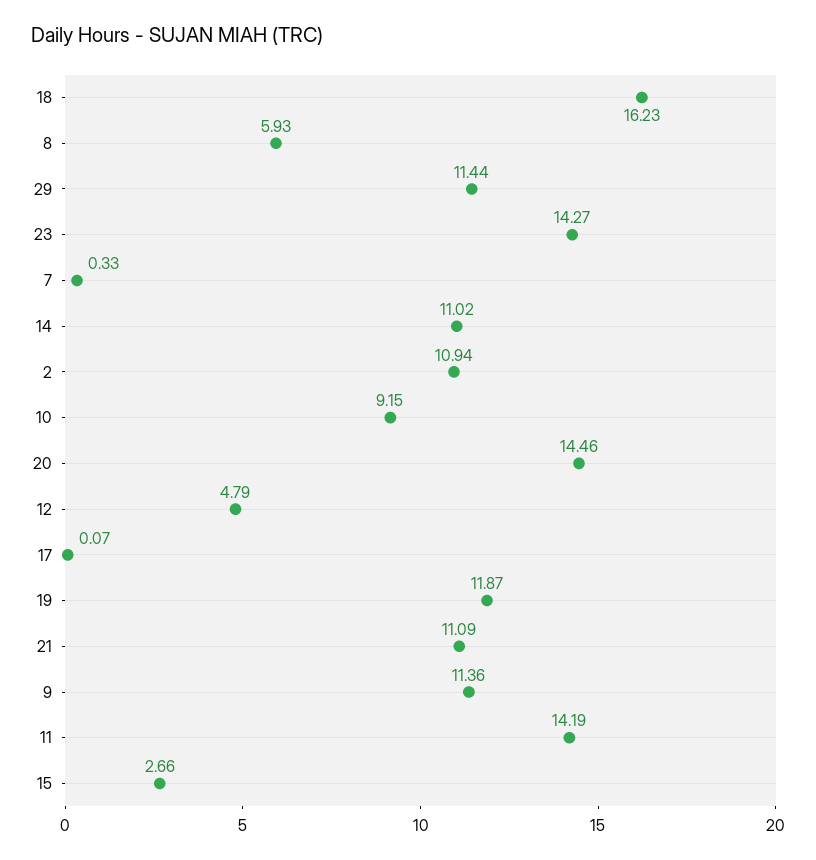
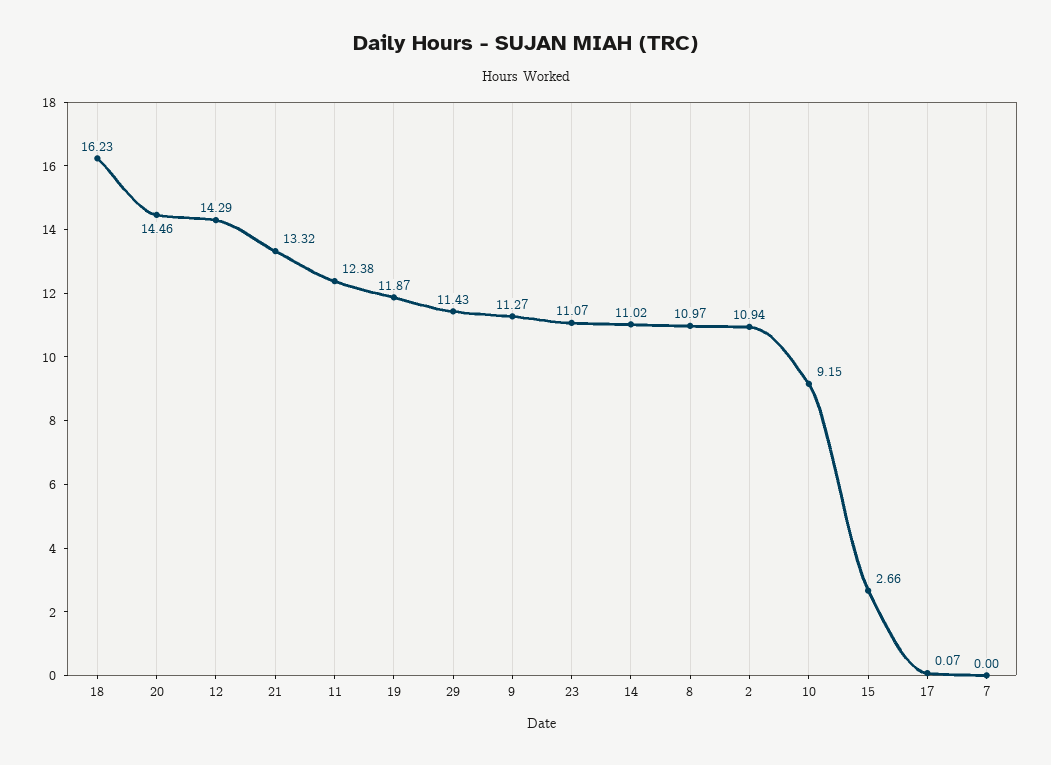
  {
    "18": 16.23,
-   "8": 5.93,
+   "8": 10.97,
-   "29": 11.44,
+   "29": 11.43,
-   "23": 14.27,
+   "23": 11.07,
-   "7": 0.33,
+   "7": 0,
    "14": 11.02,
    "2": 10.94,
    "10": 9.15,
    "20": 14.46,
-   "12": 4.79,
+   "12": 14.29,
    "17": 0.07,
    "19": 11.87,
-   "21": 11.09,
+   "21": 13.32,
-   "9": 11.36,
+   "9": 11.27,
-   "11": 14.19,
+   "11": 12.38,
    "15": 2.66
  }

